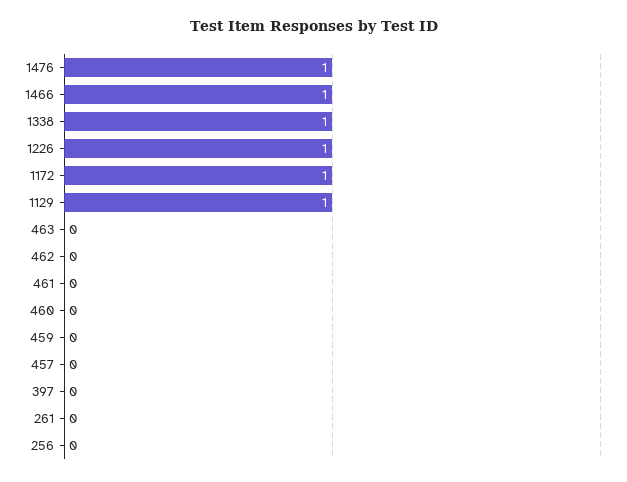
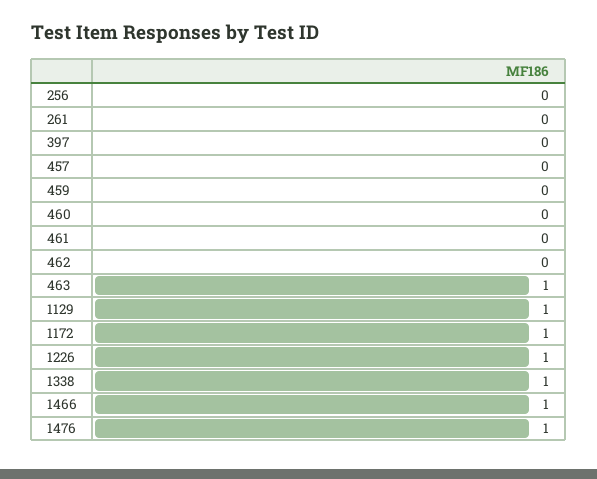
  {
    "1476": 1,
    "1466": 1,
    "1338": 1,
    "1226": 1,
    "1172": 1,
    "1129": 1,
-   "463": 0,
+   "463": 1,
    "462": 0,
    "461": 0,
    "460": 0,
    "459": 0,
    "457": 0,
    "397": 0,
    "261": 0,
    "256": 0
  }

